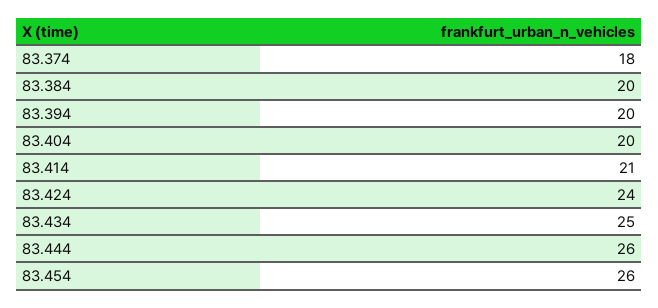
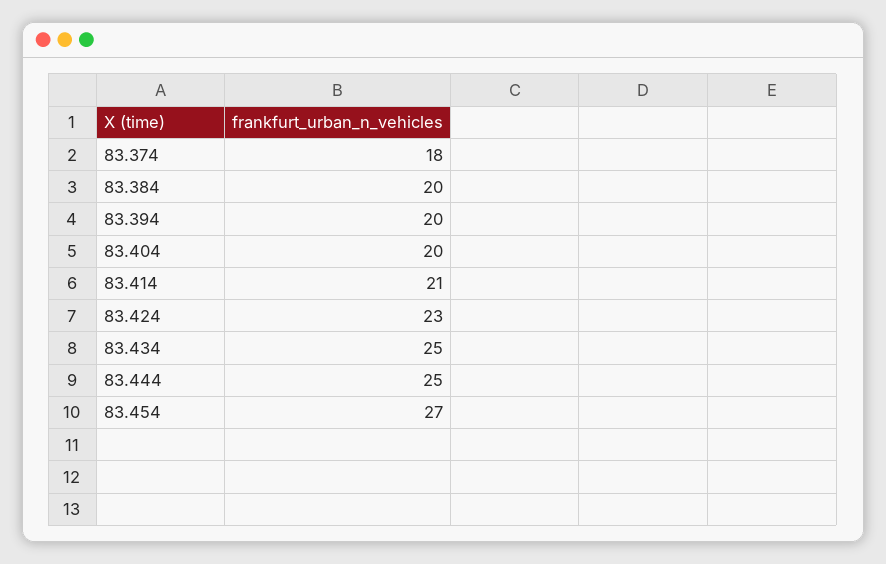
  {
    "83.374": 18,
    "83.384": 20,
    "83.394": 20,
    "83.404": 20,
    "83.414": 21,
-   "83.424": 24,
+   "83.424": 23,
    "83.434": 25,
-   "83.444": 26,
+   "83.444": 25,
-   "83.454": 26
+   "83.454": 27
  }

